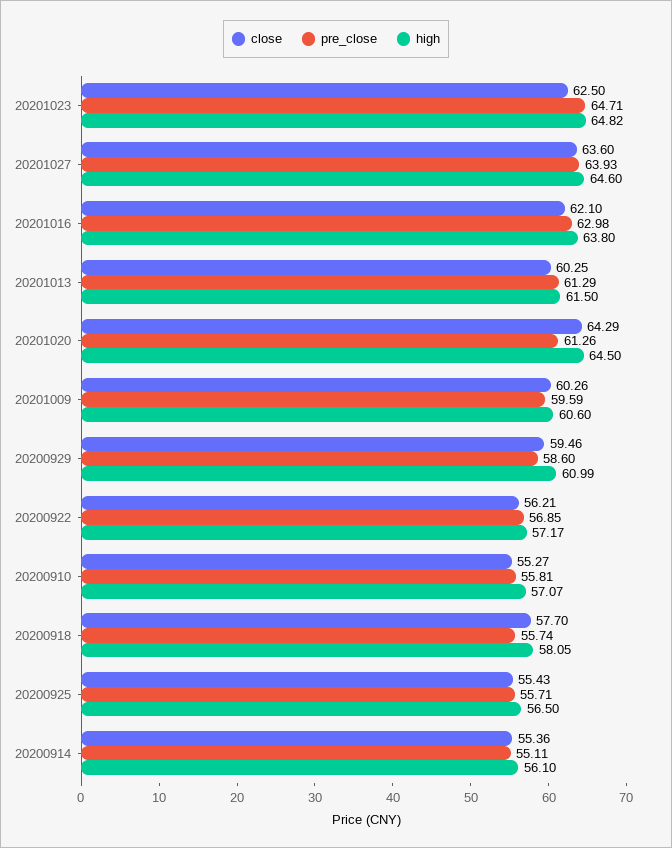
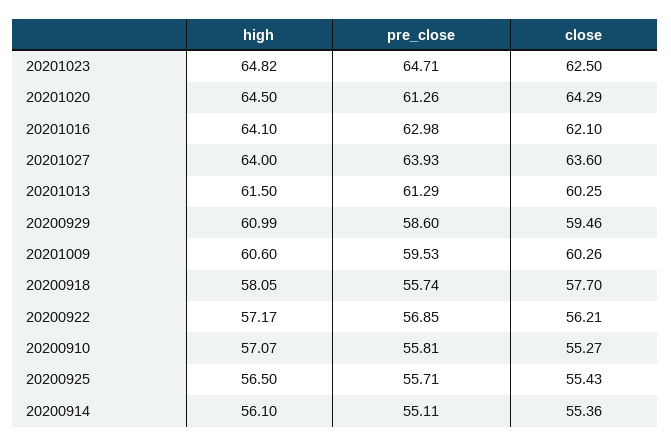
  {
    "close": {
      "20201023": 62.5,
      "20201027": 63.6,
      "20201016": 62.1,
      "20201013": 60.25,
      "20201020": 64.29,
      "20201009": 60.26,
      "20200929": 59.46,
      "20200922": 56.21,
      "20200910": 55.27,
      "20200918": 57.7,
      "20200925": 55.43,
      "20200914": 55.36
    },
    "pre_close": {
      "20201023": 64.71,
      "20201027": 63.93,
      "20201016": 62.98,
      "20201013": 61.29,
      "20201020": 61.26,
-     "20201009": 59.59,
+     "20201009": 59.53,
      "20200929": 58.6,
      "20200922": 56.85,
      "20200910": 55.81,
      "20200918": 55.74,
      "20200925": 55.71,
      "20200914": 55.11
    },
    "high": {
      "20201023": 64.82,
-     "20201027": 64.6,
+     "20201027": 64,
-     "20201016": 63.8,
+     "20201016": 64.1,
      "20201013": 61.5,
      "20201020": 64.5,
      "20201009": 60.6,
      "20200929": 60.99,
      "20200922": 57.17,
      "20200910": 57.07,
      "20200918": 58.05,
      "20200925": 56.5,
      "20200914": 56.1
    }
  }

